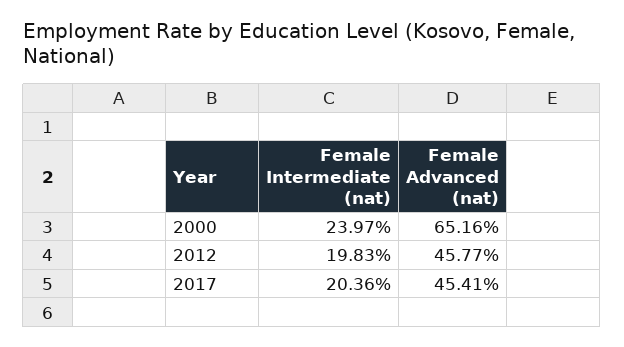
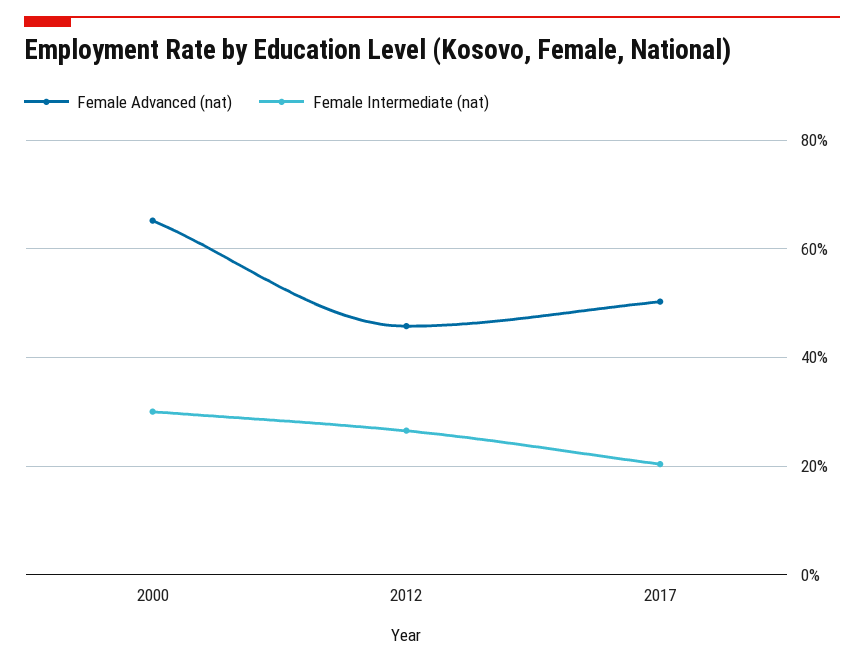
  {
    "Female Intermediate (nat)": {
-     "2000": 23.97,
+     "2000": 30,
-     "2012": 19.83,
+     "2012": 26,
      "2017": 20.36
    },
    "Female Advanced (nat)": {
      "2000": 65.16,
      "2012": 45.77,
-     "2017": 45.41
+     "2017": 50
    }
  }

